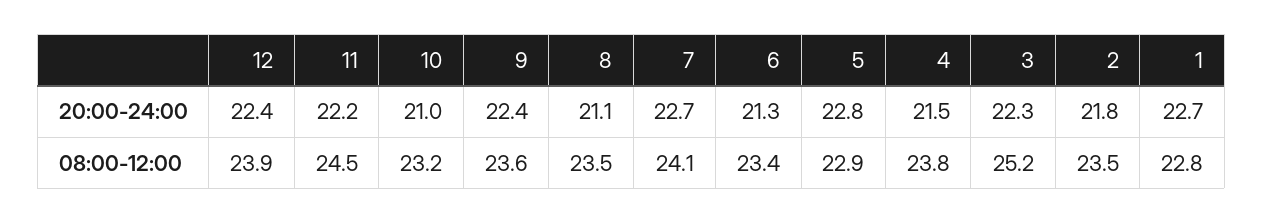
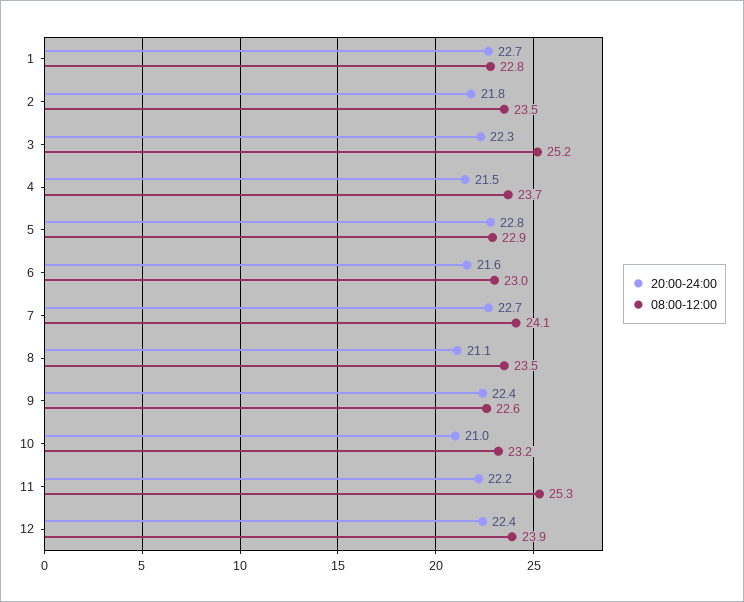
  {
    "20:00-24:00": {
      "12": 22.4,
      "11": 22.2,
      "10": 21,
      "9": 22.4,
      "8": 21.1,
      "7": 22.7,
-     "6": 21.3,
+     "6": 21.6,
      "5": 22.8,
      "4": 21.5,
      "3": 22.3,
      "2": 21.8,
      "1": 22.7
    },
    "08:00-12:00": {
      "12": 23.9,
-     "11": 24.5,
+     "11": 25.3,
      "10": 23.2,
-     "9": 23.6,
+     "9": 22.6,
      "8": 23.5,
      "7": 24.1,
-     "6": 23.4,
+     "6": 23,
      "5": 22.9,
-     "4": 23.8,
+     "4": 23.7,
      "3": 25.2,
      "2": 23.5,
      "1": 22.8
    }
  }

